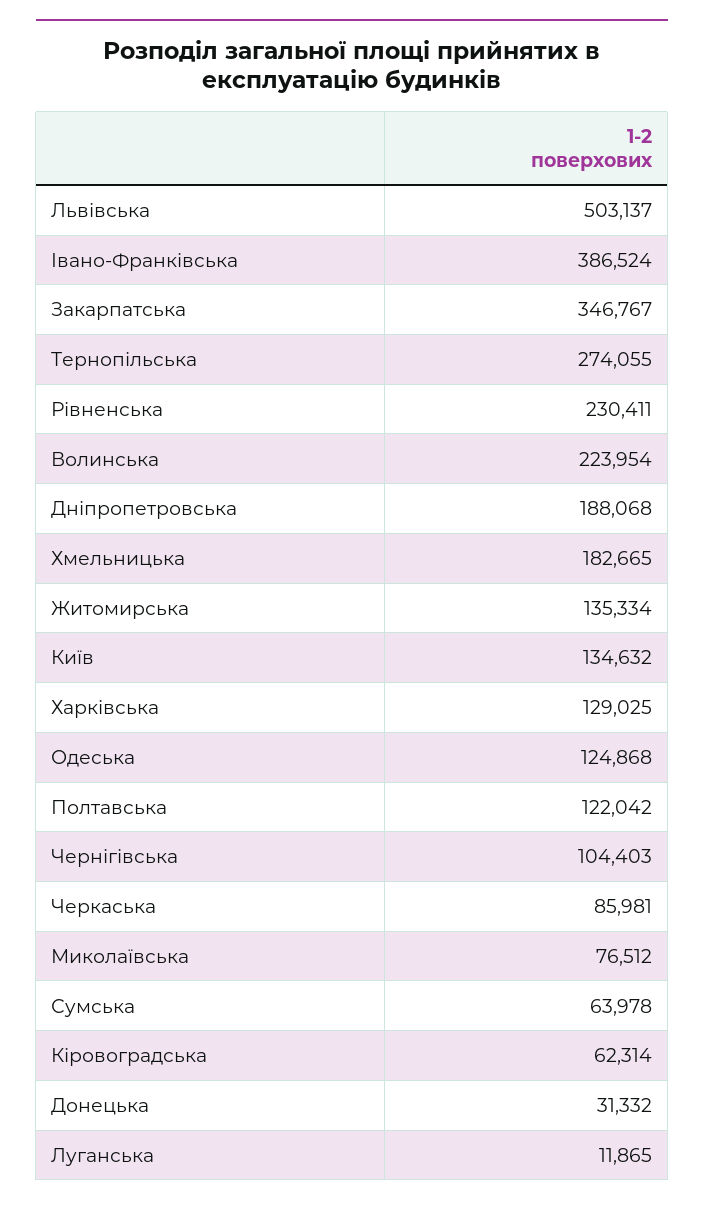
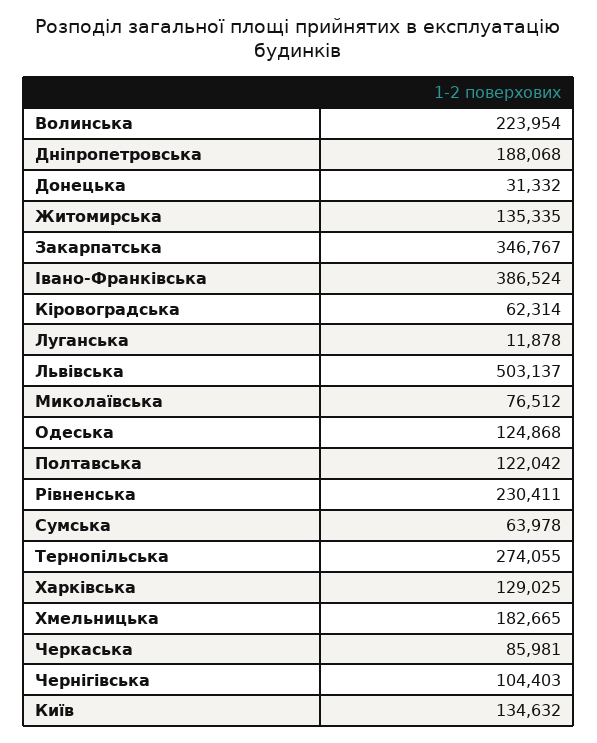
  {
    "Львівська": 503137,
    "Івано-Франківська": 386524,
    "Закарпатська": 346767,
    "Тернопільська": 274055,
    "Рівненська": 230411,
    "Волинська": 223954,
    "Дніпропетровська": 188068,
    "Хмельницька": 182665,
-   "Житомирська": 135334,
+   "Житомирська": 135335,
    "Київ": 134632,
    "Харківська": 129025,
    "Одеська": 124868,
    "Полтавська": 122042,
    "Чернігівська": 104403,
    "Черкаська": 85981,
    "Миколаївська": 76512,
    "Сумська": 63978,
    "Кіровоградська": 62314,
    "Донецька": 31332,
-   "Луганська": 11865
+   "Луганська": 11878
  }

